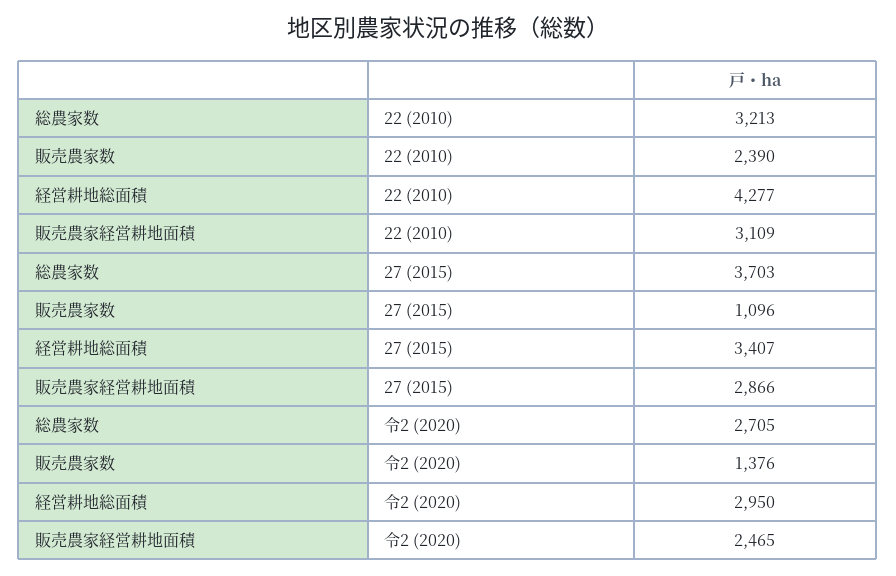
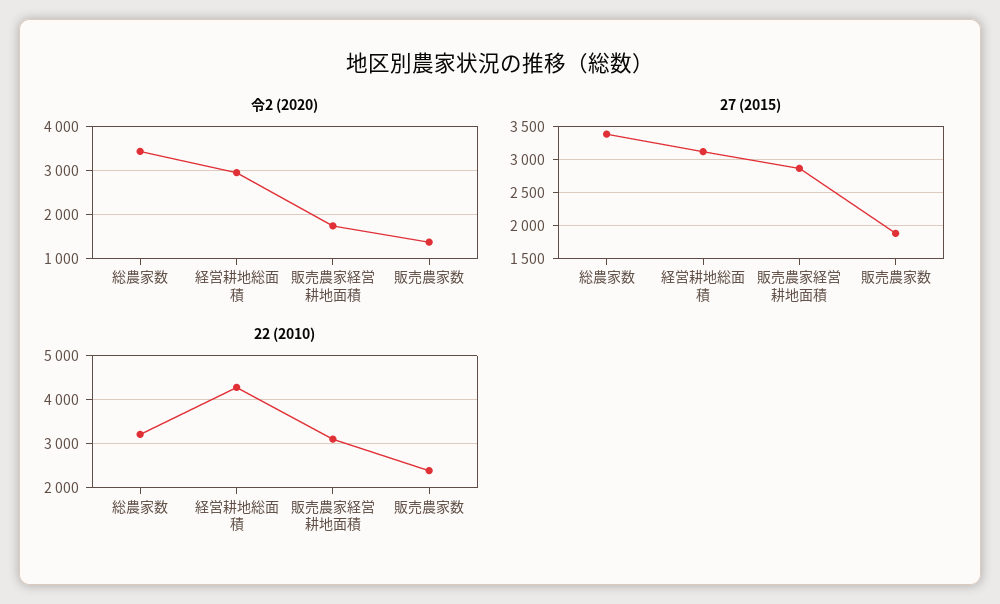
  {
    "22 (2010)": {
      "総農家数": 3213,
      "販売農家数": 2390,
      "経営耕地総面積": 4277,
      "販売農家経営耕地面積": 3109
    },
    "27 (2015)": {
-     "総農家数": 3703,
+     "総農家数": 3400,
-     "販売農家数": 1096,
+     "販売農家数": 1900,
-     "経営耕地総面積": 3407,
+     "経営耕地総面積": 3100,
      "販売農家経営耕地面積": 2866
    },
    "令2 (2020)": {
-     "総農家数": 2705,
+     "総農家数": 3400,
      "販売農家数": 1376,
      "経営耕地総面積": 2950,
-     "販売農家経営耕地面積": 2465
+     "販売農家経営耕地面積": 1800
    }
  }

